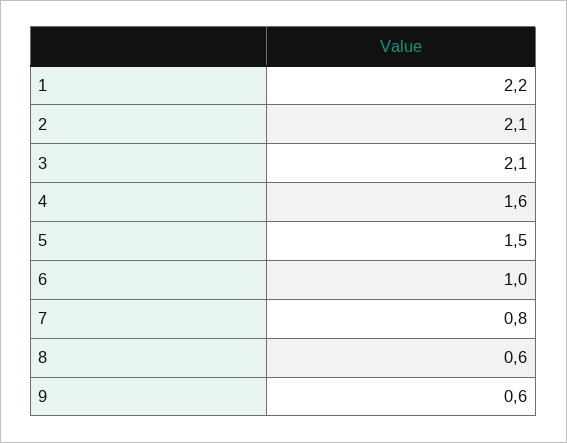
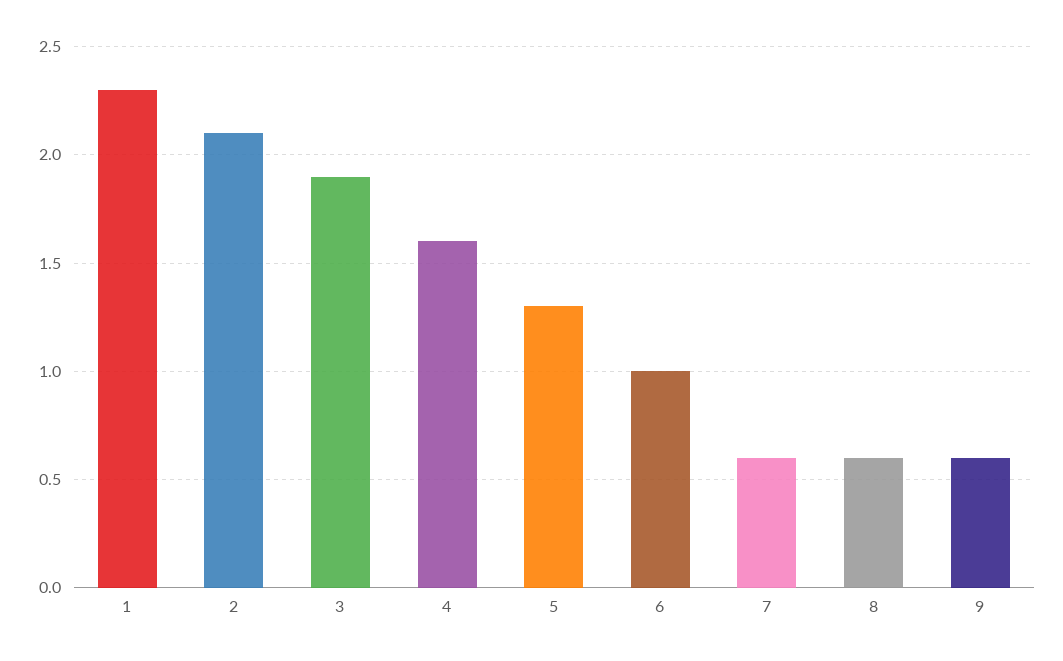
  {
-   "1": 2.2,
+   "1": 2.3,
    "2": 2.1,
-   "3": 2.1,
+   "3": 1.9,
    "4": 1.6,
-   "5": 1.5,
+   "5": 1.3,
    "6": 1,
-   "7": 0.8,
+   "7": 0.6,
    "8": 0.6,
    "9": 0.6
  }

